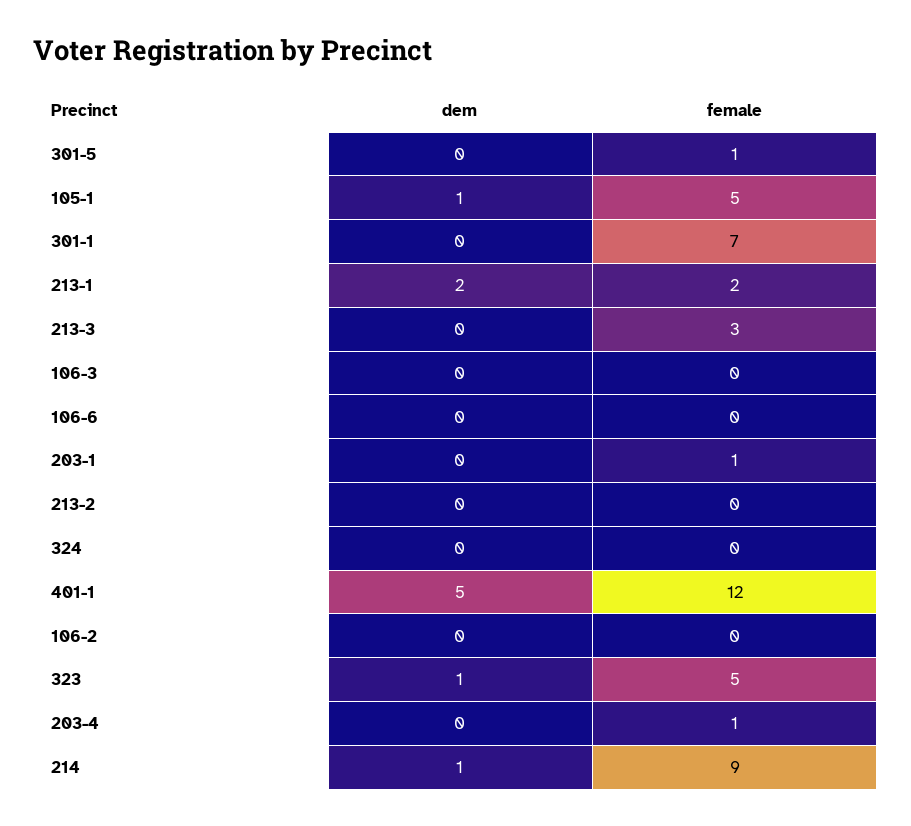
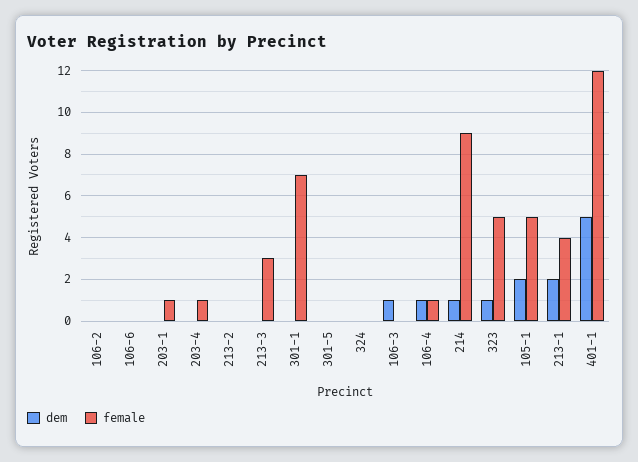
  {
    "dem": {
      "301-5": 0,
-     "105-1": 1,
+     "105-1": 2,
      "301-1": 0,
      "213-1": 2,
      "213-3": 0,
-     "106-3": 0,
+     "106-3": 1,
      "106-6": 0,
      "203-1": 0,
      "213-2": 0,
      "324": 0,
      "401-1": 5,
      "106-2": 0,
      "323": 1,
      "203-4": 0,
-     "214": 1
+     "214": 1,
+     "106-4": 1
    },
    "female": {
-     "301-5": 1,
+     "301-5": 0,
      "105-1": 5,
      "301-1": 7,
-     "213-1": 2,
+     "213-1": 4,
      "213-3": 3,
      "106-3": 0,
      "106-6": 0,
      "203-1": 1,
      "213-2": 0,
      "324": 0,
      "401-1": 12,
      "106-2": 0,
      "323": 5,
      "203-4": 1,
-     "214": 9
+     "214": 9,
+     "106-4": 1
    }
  }

